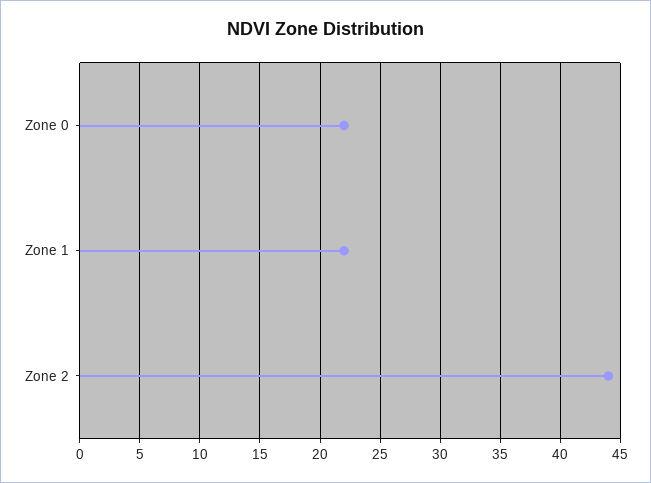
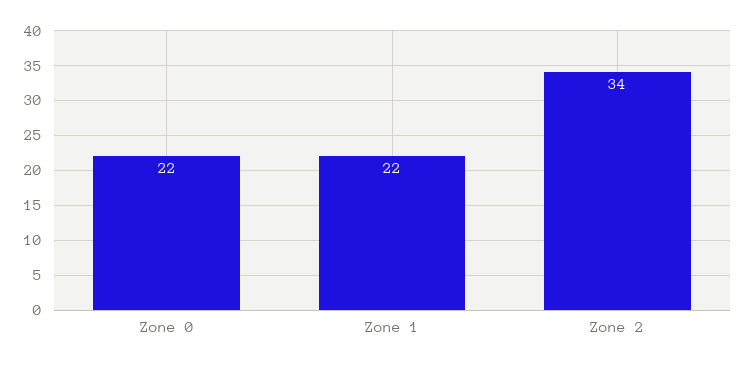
  {
    "Zone 0": 22,
    "Zone 1": 22,
-   "Zone 2": 44
+   "Zone 2": 34
  }

